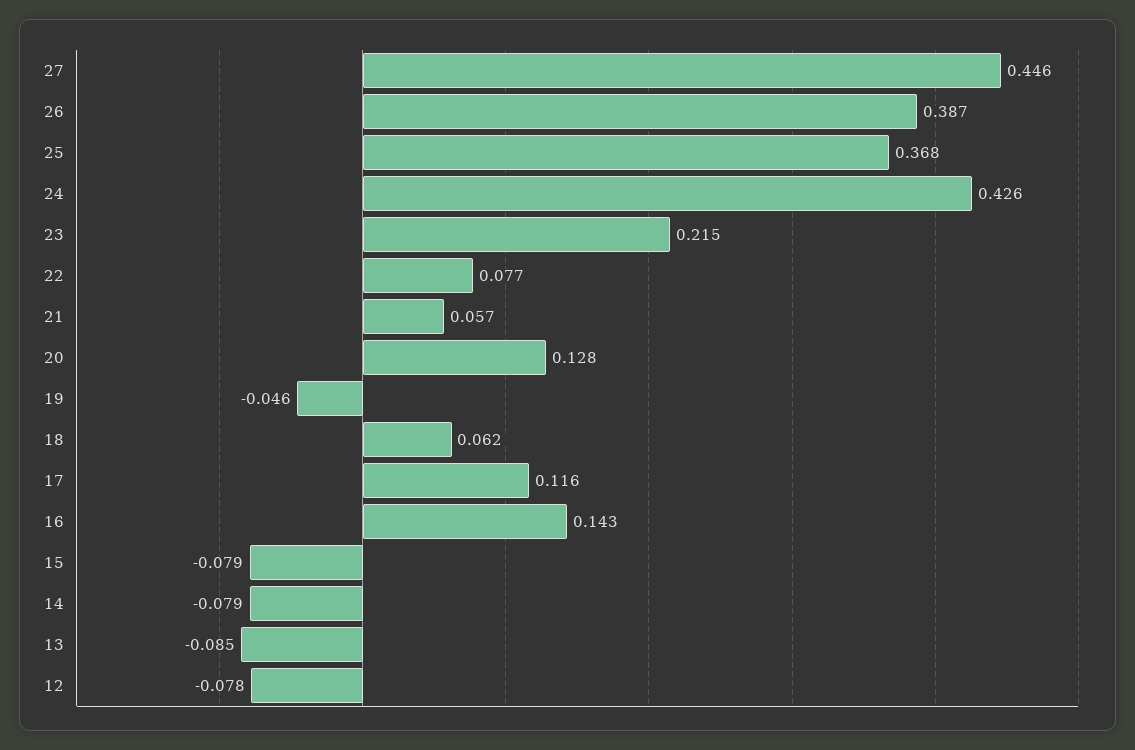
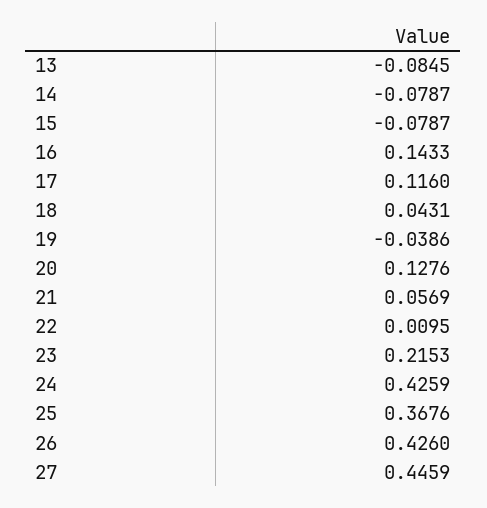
  {
    "27": 0.4459,
-   "26": 0.387,
+   "26": 0.426,
    "25": 0.3676,
    "24": 0.4259,
    "23": 0.2153,
-   "22": 0.077,
+   "22": 0.0095,
    "21": 0.0569,
    "20": 0.1276,
-   "19": -0.046,
+   "19": -0.0386,
-   "18": 0.062,
+   "18": 0.0431,
    "17": 0.116,
    "16": 0.1433,
    "15": -0.0787,
    "14": -0.0787,
-   "13": -0.0845,
+   "13": -0.0845
-   "12": -0.078
  }

